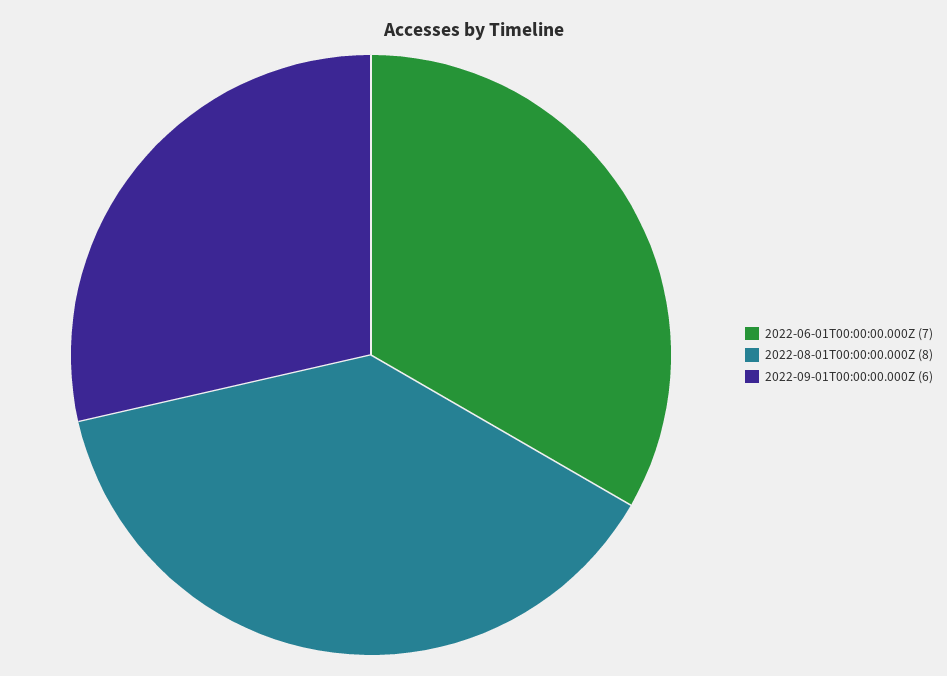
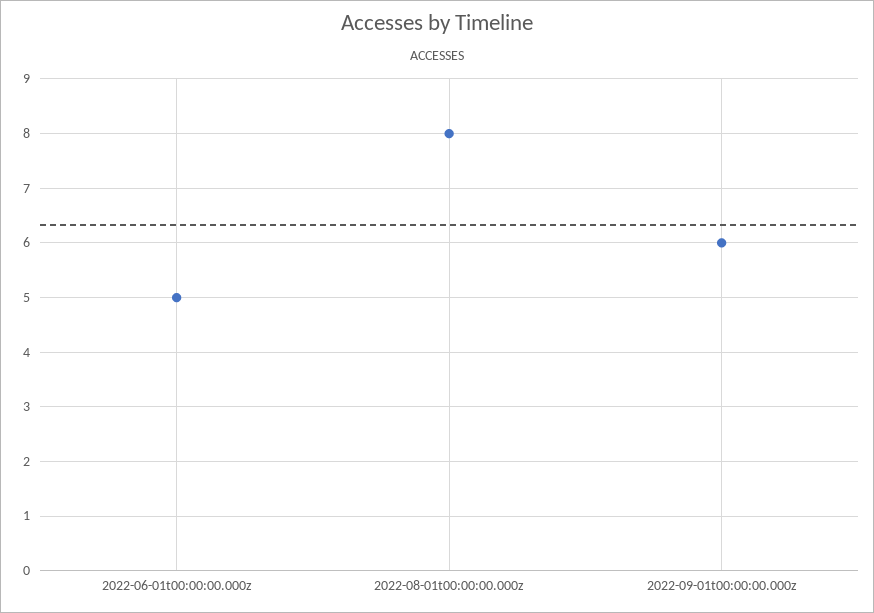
  {
-   "2022-06-01T00:00:00.000Z": 7,
+   "2022-06-01T00:00:00.000Z": 5,
    "2022-08-01T00:00:00.000Z": 8,
    "2022-09-01T00:00:00.000Z": 6
  }

